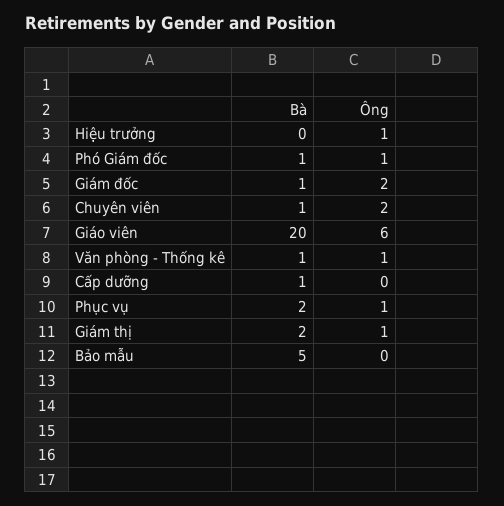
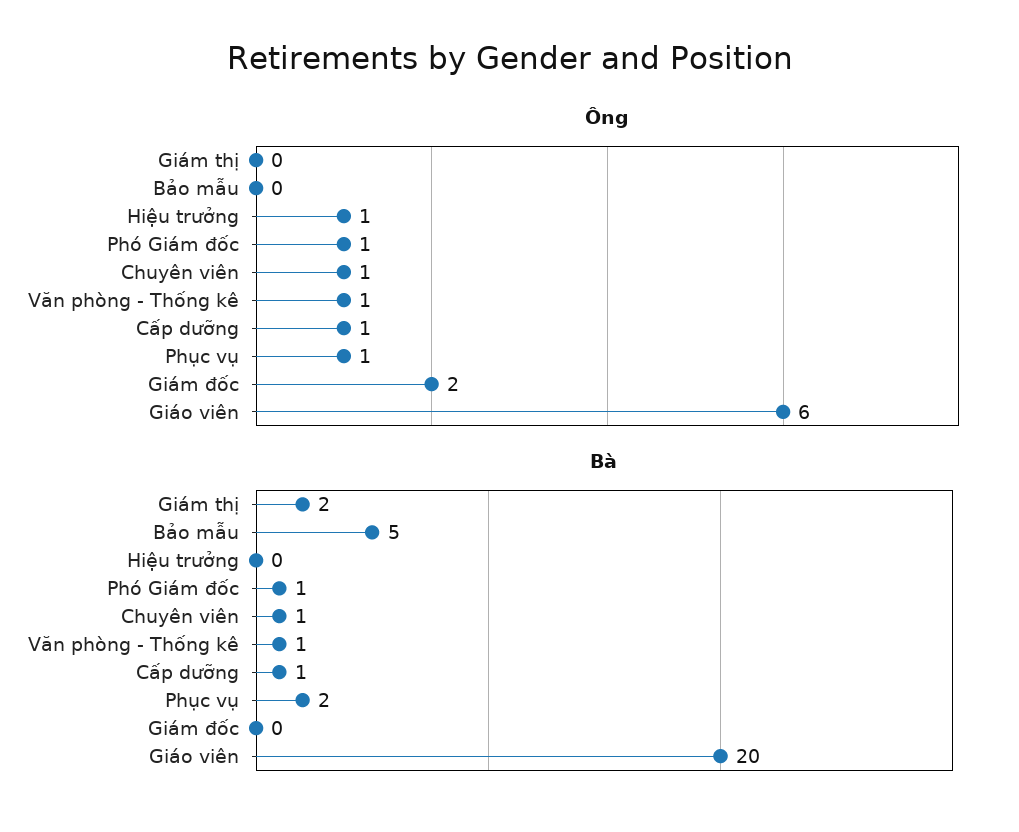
  {
    "Bà": {
      "Hiệu trưởng": 0,
      "Phó Giám đốc": 1,
-     "Giám đốc": 1,
+     "Giám đốc": 0,
      "Chuyên viên": 1,
      "Giáo viên": 20,
      "Văn phòng - Thống kê": 1,
      "Cấp dưỡng": 1,
      "Phục vụ": 2,
      "Giám thị": 2,
      "Bảo mẫu": 5
    },
    "Ông": {
      "Hiệu trưởng": 1,
      "Phó Giám đốc": 1,
      "Giám đốc": 2,
-     "Chuyên viên": 2,
+     "Chuyên viên": 1,
      "Giáo viên": 6,
      "Văn phòng - Thống kê": 1,
-     "Cấp dưỡng": 0,
+     "Cấp dưỡng": 1,
      "Phục vụ": 1,
-     "Giám thị": 1,
+     "Giám thị": 0,
      "Bảo mẫu": 0
    }
  }

